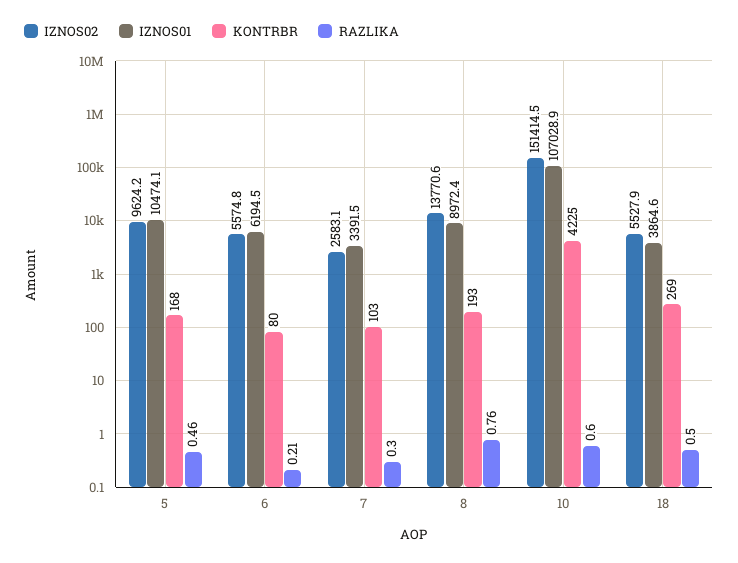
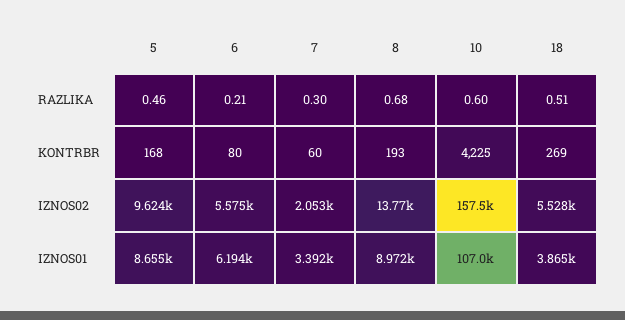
  {
    "IZNOS02": {
      "5": 9624.2,
      "6": 5574.8,
-     "7": 2583.1,
+     "7": 2053,
      "8": 13770.6,
-     "10": 151414.5,
+     "10": 157500,
      "18": 5527.9
    },
    "IZNOS01": {
-     "5": 10474.1,
+     "5": 8655,
      "6": 6194.5,
      "7": 3391.5,
      "8": 8972.4,
      "10": 107028.9,
      "18": 3864.6
    },
    "KONTRBR": {
      "5": 168,
      "6": 80,
-     "7": 103,
+     "7": 60,
      "8": 193,
      "10": 4225,
      "18": 269
    },
    "RAZLIKA": {
      "5": 0.46,
      "6": 0.21,
      "7": 0.3,
-     "8": 0.76,
+     "8": 0.68,
      "10": 0.6,
-     "18": 0.5
+     "18": 0.51
    }
  }

